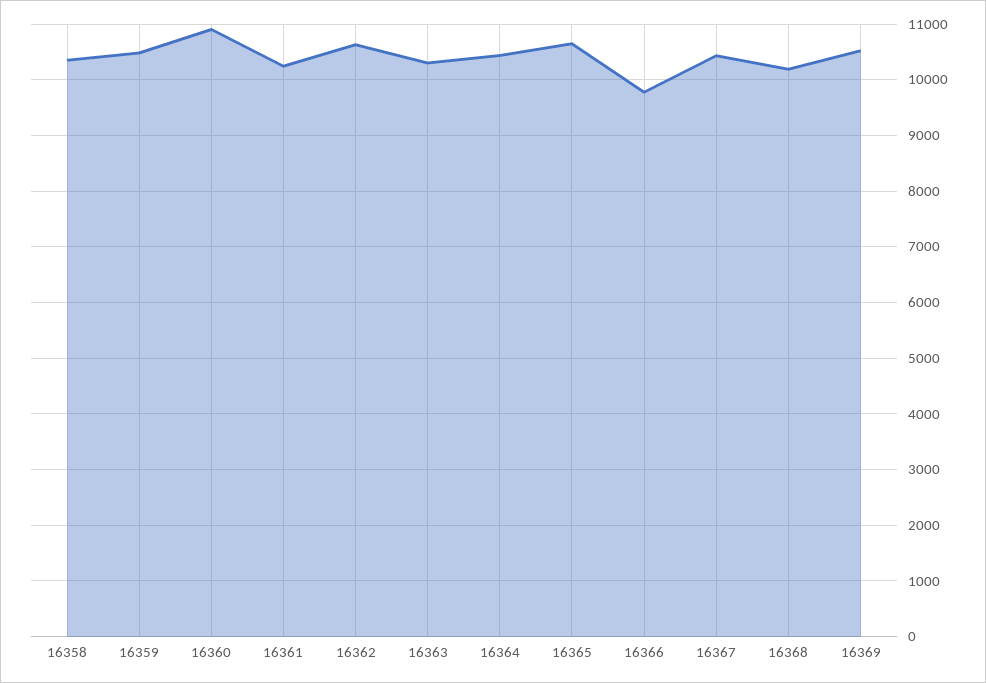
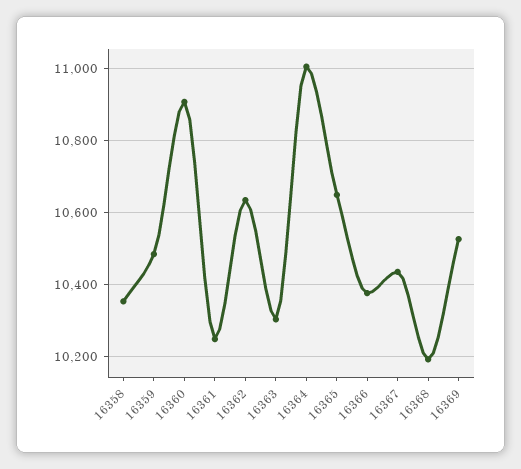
  {
    "16358": 10360,
    "16359": 10480,
    "16360": 10900,
    "16361": 10240,
    "16362": 10640,
    "16363": 10300,
-   "16364": 10400,
+   "16364": 11000,
    "16365": 10640,
-   "16366": 9800,
+   "16366": 10380,
    "16367": 10440,
    "16368": 10200,
    "16369": 10520
  }

